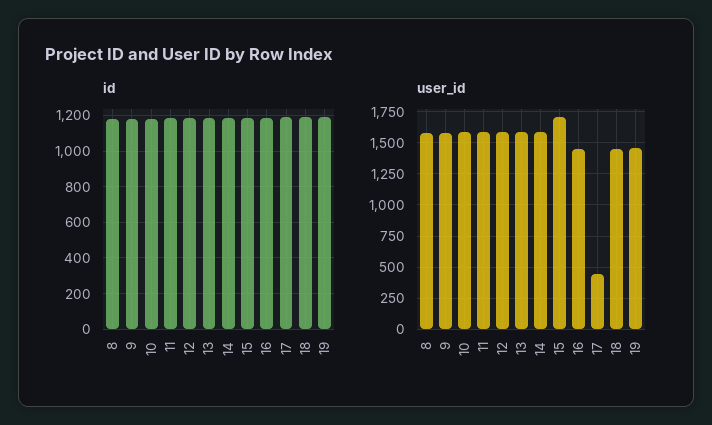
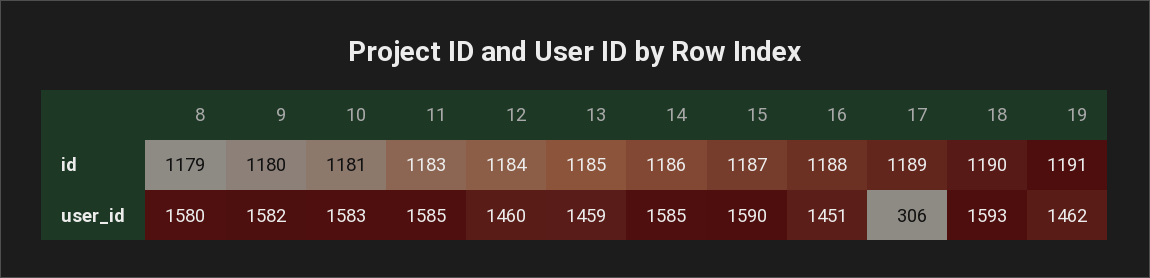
  {
    "id": {
      "8": 1179,
      "9": 1180,
      "10": 1181,
      "11": 1183,
      "12": 1184,
      "13": 1185,
      "14": 1186,
      "15": 1187,
      "16": 1188,
      "17": 1189,
      "18": 1190,
      "19": 1191
    },
    "user_id": {
      "8": 1580,
      "9": 1582,
      "10": 1583,
      "11": 1585,
-     "12": 1600,
+     "12": 1460,
-     "13": 1600,
+     "13": 1459,
      "14": 1585,
-     "15": 1700,
+     "15": 1590,
      "16": 1451,
-     "17": 450,
+     "17": 306,
-     "18": 1450,
+     "18": 1593,
      "19": 1462
    }
  }

